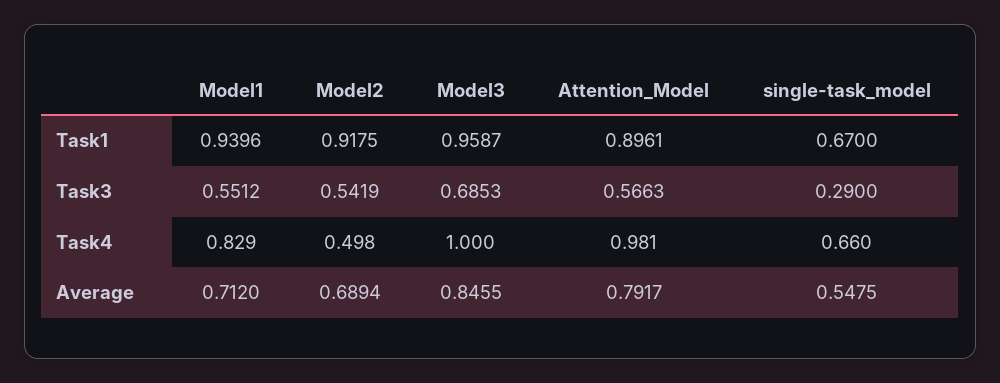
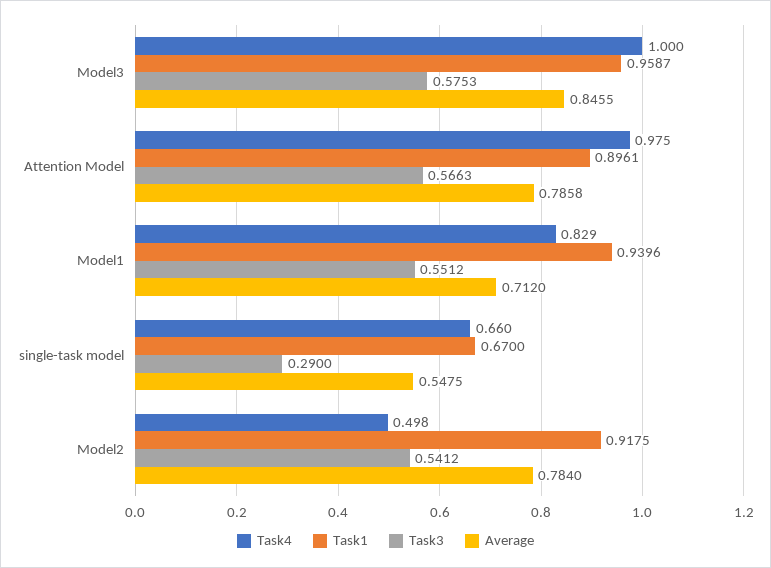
  {
    "Task1": {
      "Model1": 0.9396,
      "Model2": 0.9175,
      "Model3": 0.9587,
      "Attention_Model": 0.8961,
      "single-task_model": 0.67
    },
    "Task3": {
      "Model1": 0.5512,
-     "Model2": 0.5419,
+     "Model2": 0.5412,
-     "Model3": 0.6853,
+     "Model3": 0.5753,
      "Attention_Model": 0.5663,
      "single-task_model": 0.29
    },
    "Task4": {
      "Model1": 0.829,
      "Model2": 0.498,
      "Model3": 1,
-     "Attention_Model": 0.981,
+     "Attention_Model": 0.975,
      "single-task_model": 0.66
    },
    "Average": {
      "Model1": 0.712,
-     "Model2": 0.6894,
+     "Model2": 0.784,
      "Model3": 0.8455,
-     "Attention_Model": 0.7917,
+     "Attention_Model": 0.7858,
      "single-task_model": 0.5475
    }
  }

